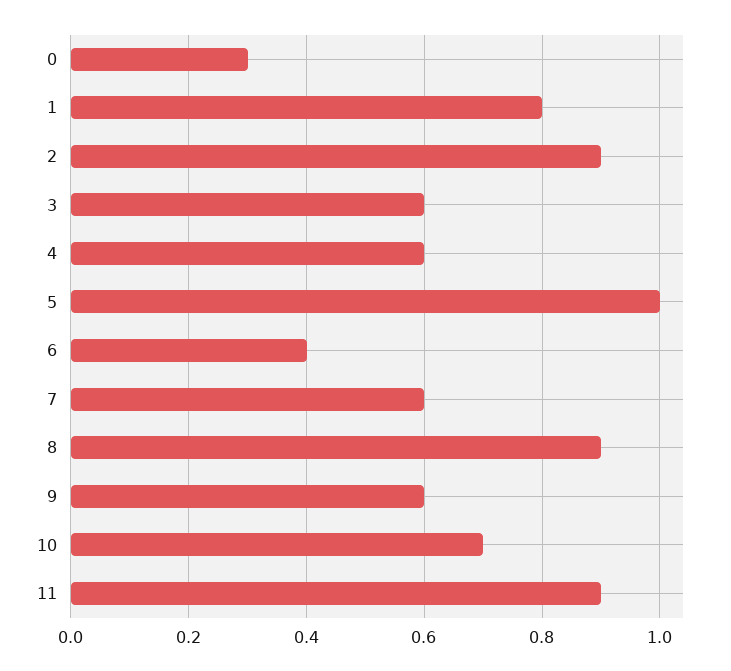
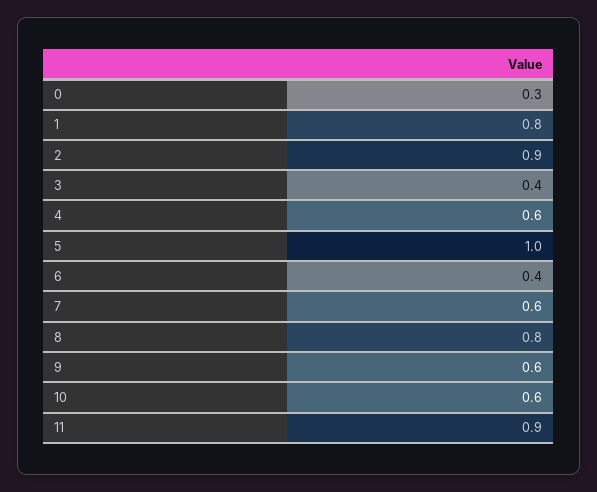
  {
    "0": 0.3,
    "1": 0.8,
    "2": 0.9,
-   "3": 0.6,
+   "3": 0.4,
    "4": 0.6,
    "5": 1,
    "6": 0.4,
    "7": 0.6,
-   "8": 0.9,
+   "8": 0.8,
    "9": 0.6,
-   "10": 0.7,
+   "10": 0.6,
    "11": 0.9
  }

